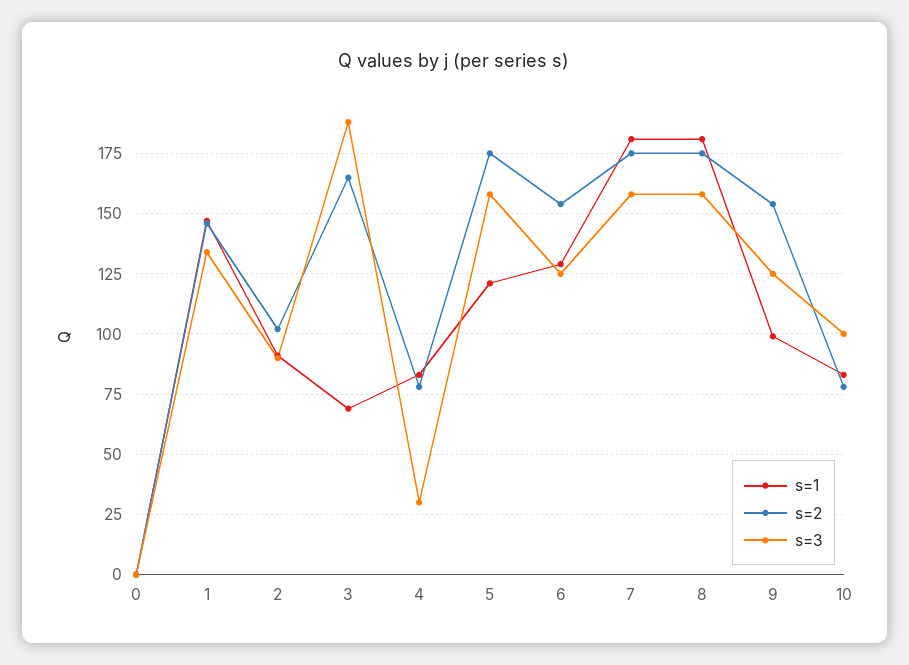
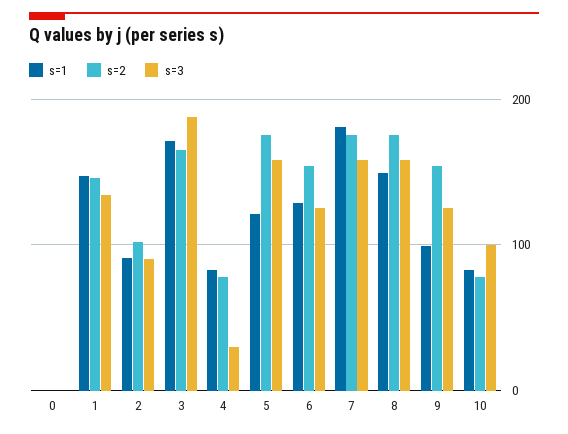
  {
    "s=1": {
      "0": 0,
      "1": 145,
      "2": 90,
-     "3": 70,
+     "3": 170,
      "4": 85,
      "5": 120,
      "6": 130,
      "7": 180,
-     "8": 180,
+     "8": 150,
      "9": 100,
      "10": 85
    },
    "s=2": {
      "0": 0,
      "1": 145,
      "2": 100,
      "3": 165,
      "4": 80,
      "5": 175,
      "6": 155,
      "7": 175,
      "8": 175,
      "9": 155,
      "10": 80
    },
    "s=3": {
      "0": 0,
      "1": 135,
      "2": 90,
      "3": 190,
      "4": 30,
      "5": 160,
      "6": 125,
      "7": 160,
      "8": 160,
      "9": 125,
      "10": 100
    }
  }

